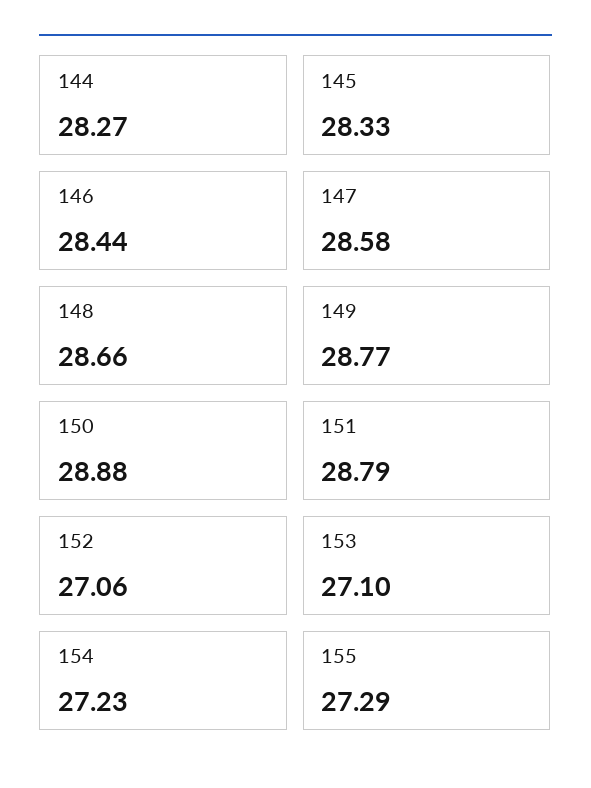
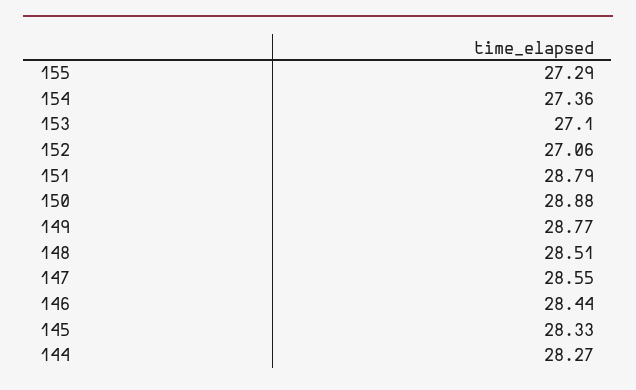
  {
    "144": 28.27,
    "145": 28.33,
    "146": 28.44,
-   "147": 28.58,
+   "147": 28.55,
-   "148": 28.66,
+   "148": 28.51,
    "149": 28.77,
    "150": 28.88,
    "151": 28.79,
    "152": 27.06,
    "153": 27.1,
-   "154": 27.23,
+   "154": 27.36,
    "155": 27.29
  }

